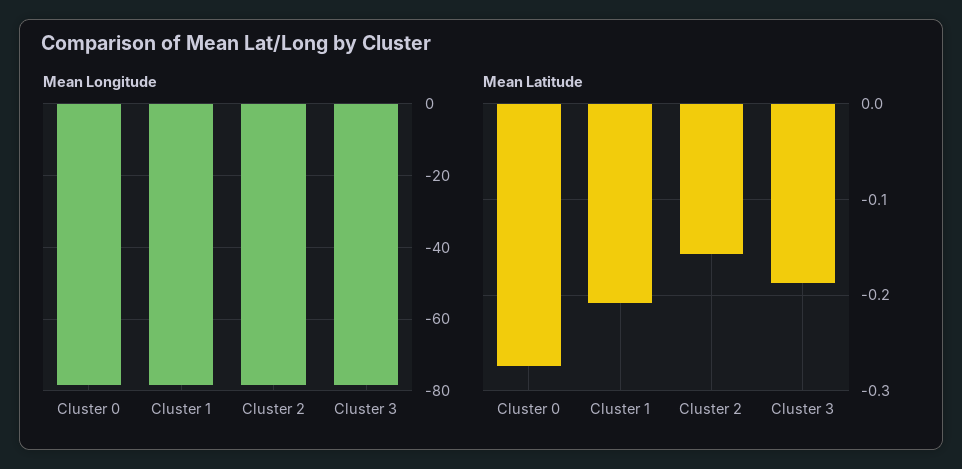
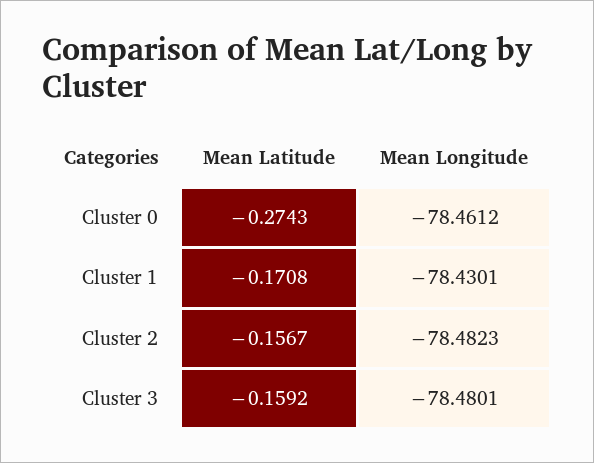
  {
    "Mean Longitude": {
      "Cluster 0": -78.4612,
      "Cluster 1": -78.4301,
      "Cluster 2": -78.4823,
      "Cluster 3": -78.4801
    },
    "Mean Latitude": {
      "Cluster 0": -0.2743,
-     "Cluster 1": -0.21,
+     "Cluster 1": -0.1708,
      "Cluster 2": -0.1567,
-     "Cluster 3": -0.19
+     "Cluster 3": -0.1592
    }
  }

